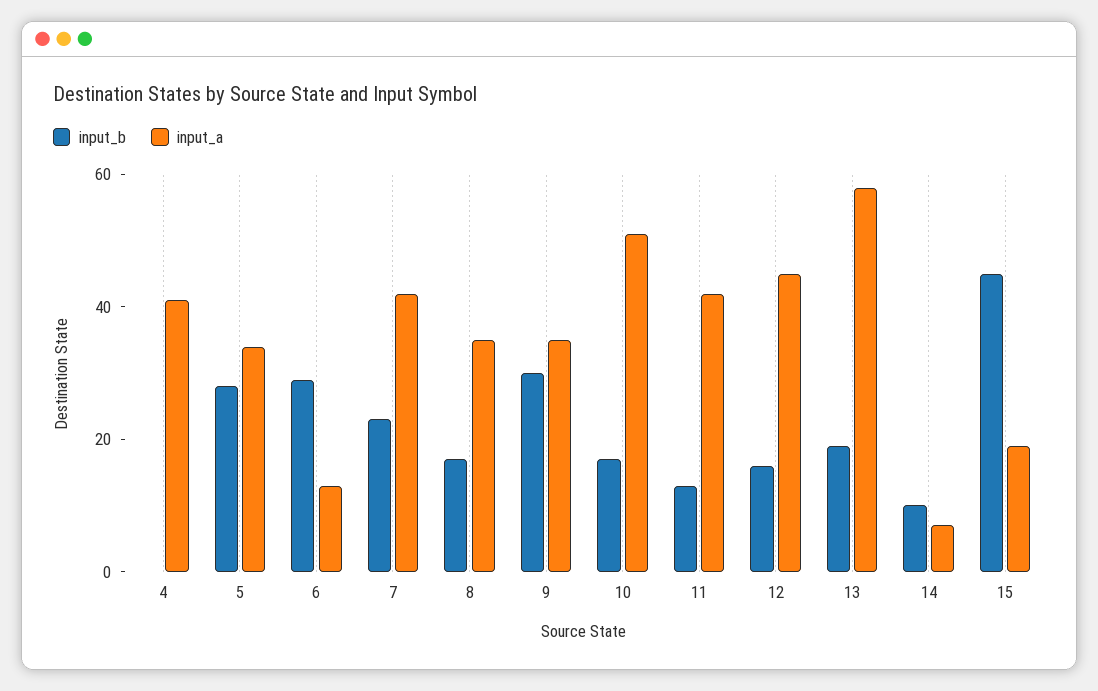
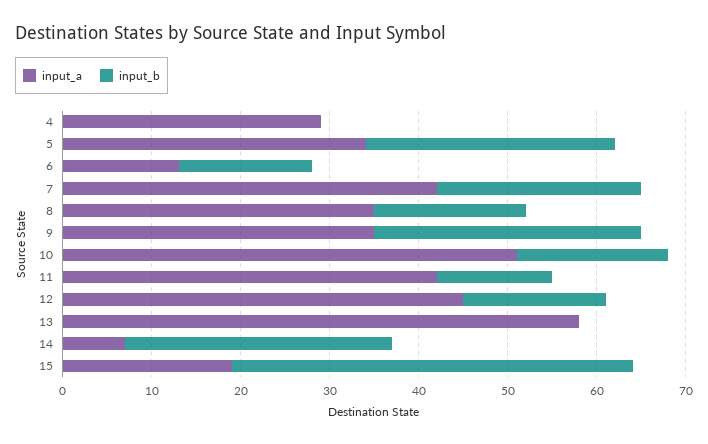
  {
    "input_b": {
      "4": 0,
      "5": 28,
-     "6": 30,
+     "6": 15,
      "7": 23,
      "8": 17,
      "9": 30,
      "10": 17,
      "11": 13,
      "12": 16,
-     "13": 20,
+     "13": 0,
-     "14": 10,
+     "14": 30,
      "15": 45
    },
    "input_a": {
-     "4": 40,
+     "4": 29,
      "5": 34,
      "6": 13,
      "7": 42,
      "8": 35,
      "9": 35,
      "10": 51,
      "11": 42,
      "12": 45,
      "13": 58,
      "14": 7,
      "15": 19
    }
  }

